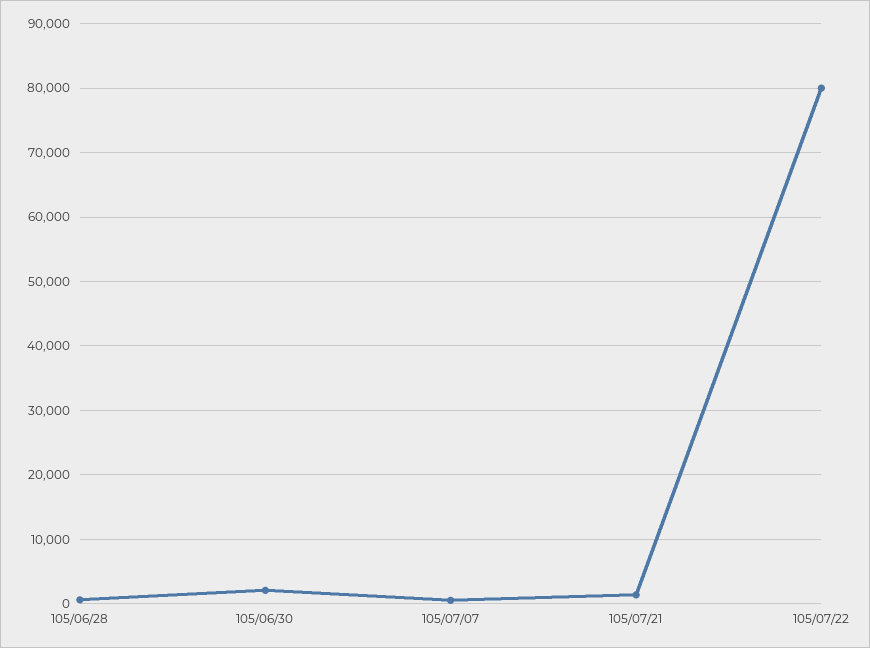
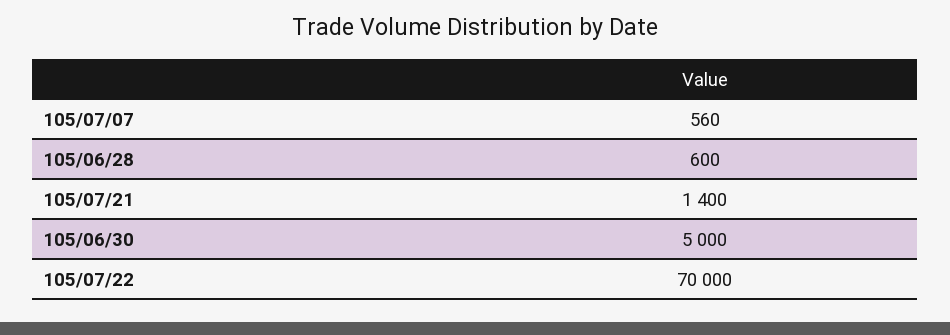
  {
    "105/06/28": 600,
-   "105/06/30": 2000,
+   "105/06/30": 5000,
    "105/07/07": 560,
    "105/07/21": 1400,
-   "105/07/22": 80000
+   "105/07/22": 70000
  }

